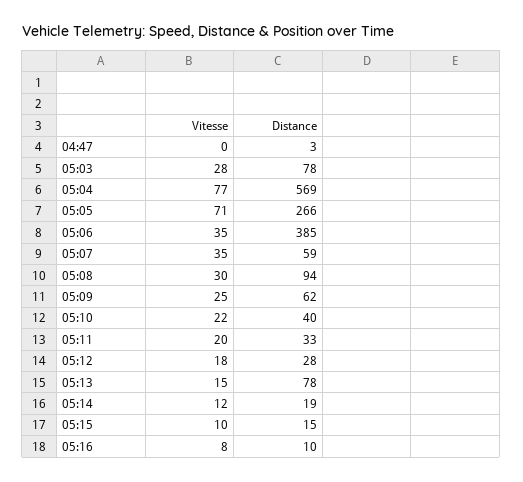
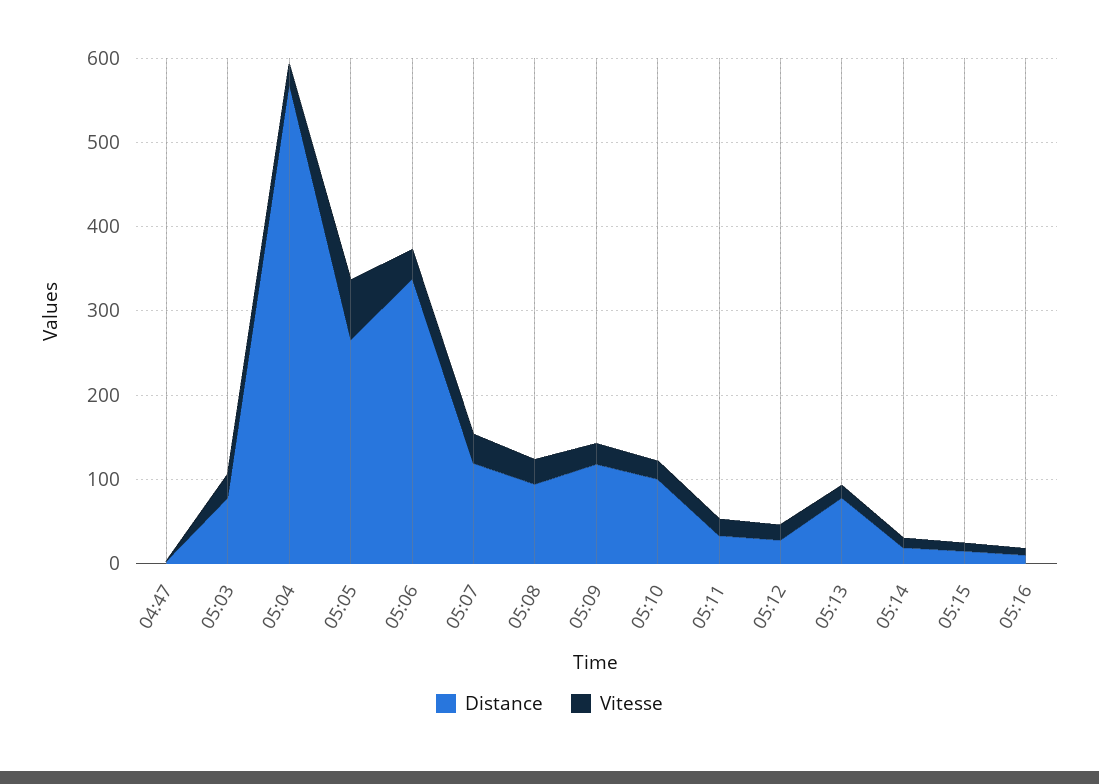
  {
    "Vitesse": {
      "04:47": 0,
      "05:03": 28,
-     "05:04": 77,
+     "05:04": 20,
      "05:05": 71,
      "05:06": 35,
      "05:07": 35,
      "05:08": 30,
      "05:09": 25,
      "05:10": 22,
      "05:11": 20,
      "05:12": 18,
      "05:13": 15,
      "05:14": 12,
      "05:15": 10,
      "05:16": 8
    },
    "Distance": {
      "04:47": 3,
      "05:03": 78,
      "05:04": 569,
      "05:05": 266,
-     "05:06": 385,
+     "05:06": 340,
-     "05:07": 59,
+     "05:07": 120,
      "05:08": 94,
-     "05:09": 62,
+     "05:09": 120,
-     "05:10": 40,
+     "05:10": 100,
      "05:11": 33,
      "05:12": 28,
      "05:13": 78,
      "05:14": 19,
      "05:15": 15,
      "05:16": 10
    }
  }

